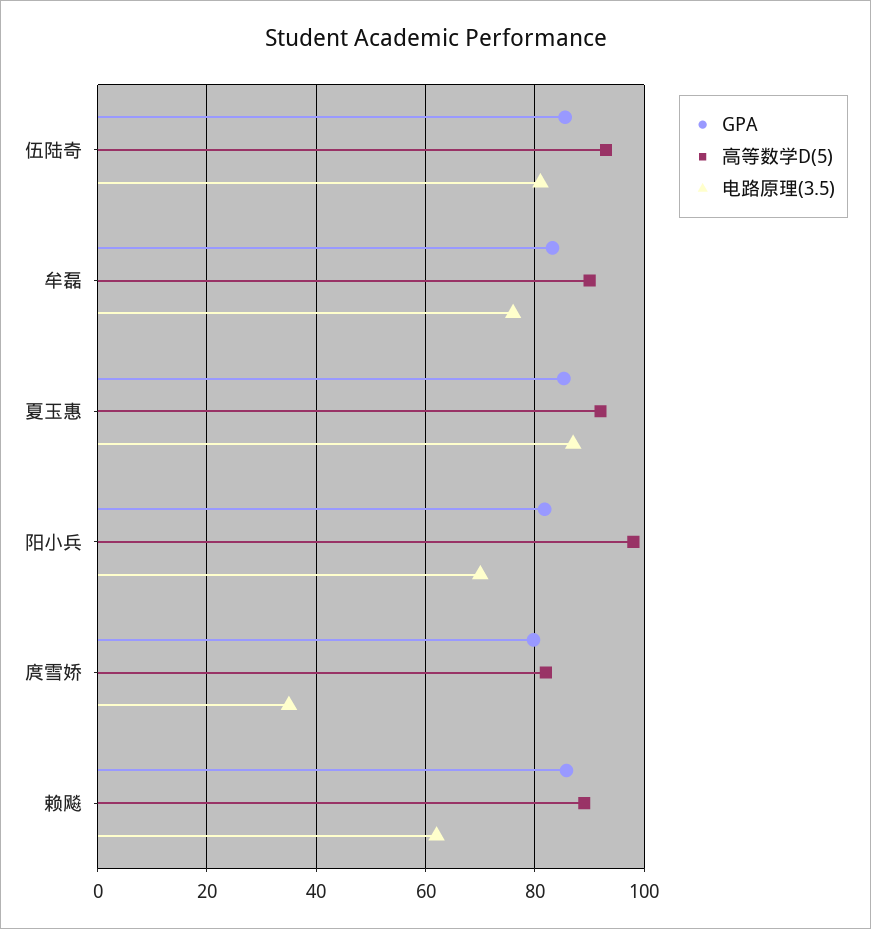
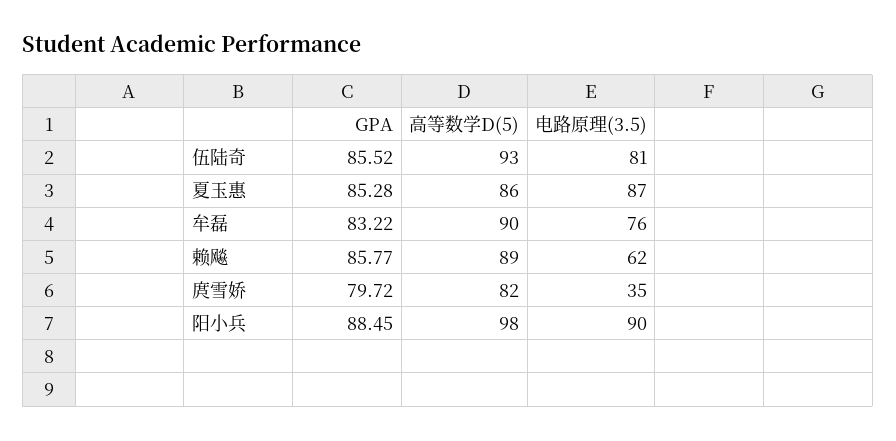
  {
    "GPA": {
      "伍陆奇": 85.52,
      "牟磊": 83.22,
      "夏玉惠": 85.28,
-     "阳小兵": 82,
+     "阳小兵": 88.45,
      "庹雪娇": 79.72,
      "赖飚": 85.77
    },
    "高等数学D(5)": {
      "伍陆奇": 93,
      "牟磊": 90,
-     "夏玉惠": 92,
+     "夏玉惠": 86,
      "阳小兵": 98,
      "庹雪娇": 82,
      "赖飚": 89
    },
    "电路原理(3.5)": {
      "伍陆奇": 81,
      "牟磊": 76,
      "夏玉惠": 87,
-     "阳小兵": 70,
+     "阳小兵": 90,
      "庹雪娇": 35,
      "赖飚": 62
    }
  }

